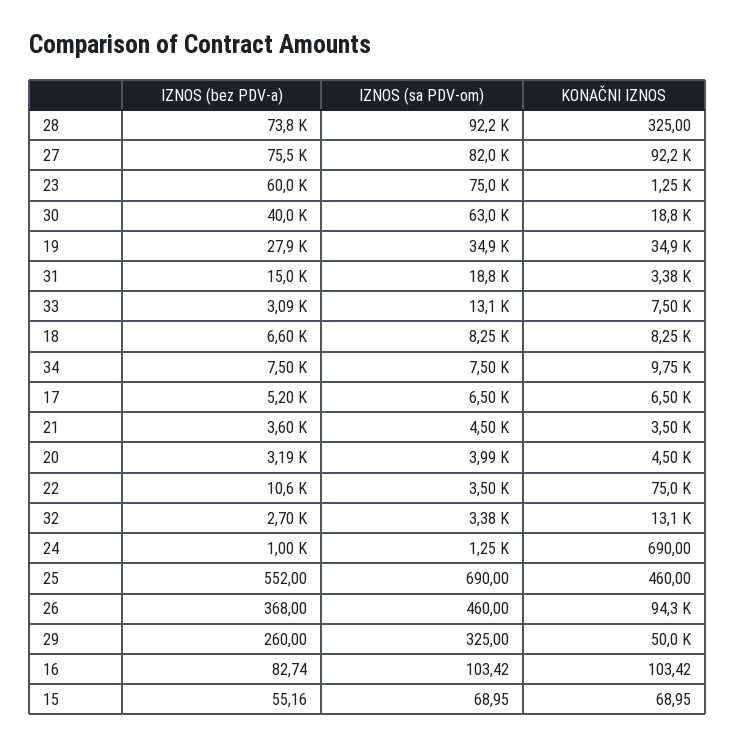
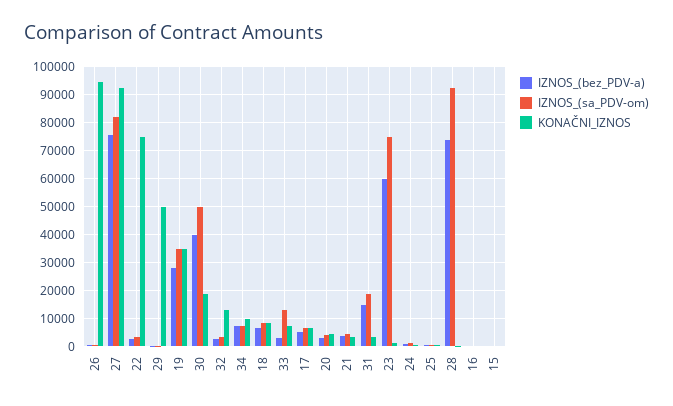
  {
    "IZNOS (bez PDV-a)": {
      "28": 73800,
      "27": 75500,
      "23": 60000,
      "30": 40000,
      "19": 27900,
      "31": 15000,
      "33": 3090,
      "18": 6600,
      "34": 7500,
      "17": 5200,
      "21": 3600,
      "20": 3190,
-     "22": 10600,
+     "22": 2500,
      "32": 2700,
      "24": 1000,
      "25": 552,
      "26": 368,
      "29": 260,
      "16": 82.74,
      "15": 55.16
    },
    "IZNOS (sa PDV-om)": {
      "28": 92200,
      "27": 82000,
      "23": 75000,
-     "30": 63000,
+     "30": 50000,
      "19": 34900,
      "31": 18800,
      "33": 13100,
      "18": 8250,
      "34": 7500,
      "17": 6500,
      "21": 4500,
      "20": 3990,
      "22": 3500,
      "32": 3380,
      "24": 1250,
      "25": 690,
      "26": 460,
      "29": 325,
      "16": 103.42,
      "15": 68.95
    },
    "KONAČNI IZNOS": {
      "28": 325,
      "27": 92200,
      "23": 1250,
      "30": 18800,
      "19": 34900,
      "31": 3380,
      "33": 7500,
      "18": 8250,
      "34": 9750,
      "17": 6500,
      "21": 3500,
      "20": 4500,
      "22": 75000,
      "32": 13100,
      "24": 690,
      "25": 460,
      "26": 94300,
      "29": 50000,
      "16": 103.42,
      "15": 68.95
    }
  }

